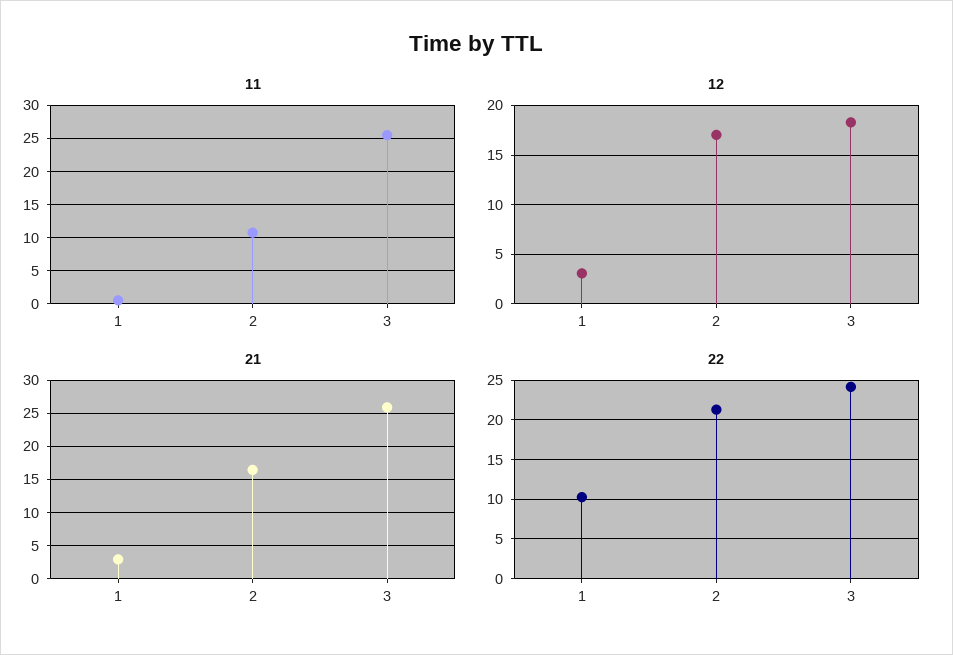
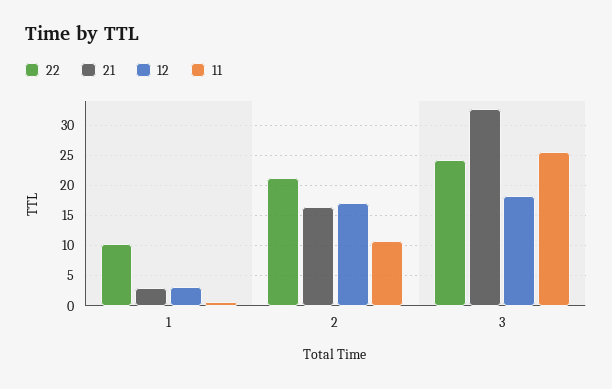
  {
    "11": {
      "1": 1,
      "2": 11,
      "3": 26
    },
    "12": {
      "1": 3,
      "2": 17,
      "3": 18
    },
    "21": {
      "1": 3,
      "2": 16,
-     "3": 26
+     "3": 33
    },
    "22": {
      "1": 10,
      "2": 21,
      "3": 24
    }
  }

